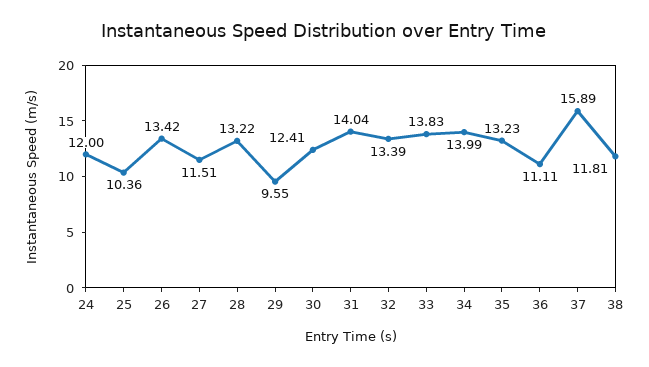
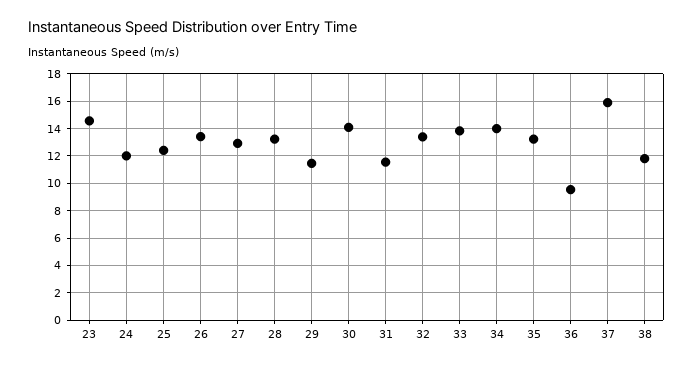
  {
    "24": 12,
-   "25": 10.36,
+   "25": 12.5,
    "26": 13.42,
-   "27": 11.51,
+   "27": 13,
    "28": 13.22,
-   "29": 9.55,
+   "29": 11.5,
-   "30": 12.41,
+   "30": 14,
-   "31": 14.04,
+   "31": 11.5,
    "32": 13.39,
    "33": 13.83,
    "34": 13.99,
    "35": 13.23,
-   "36": 11.11,
+   "36": 9.5,
    "37": 15.89,
-   "38": 11.81
+   "38": 11.81,
+   "23": 14.5
  }

